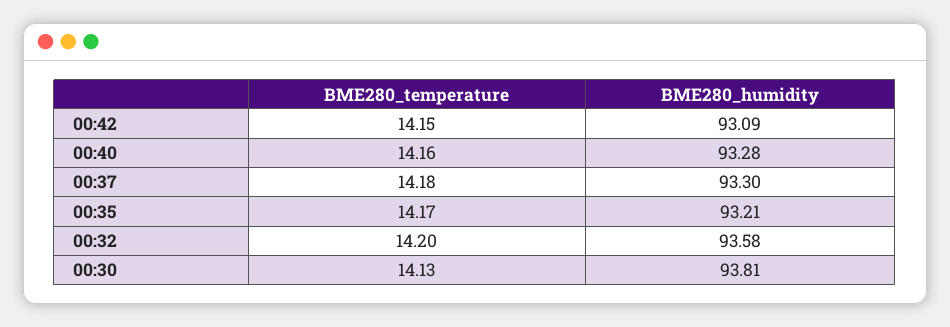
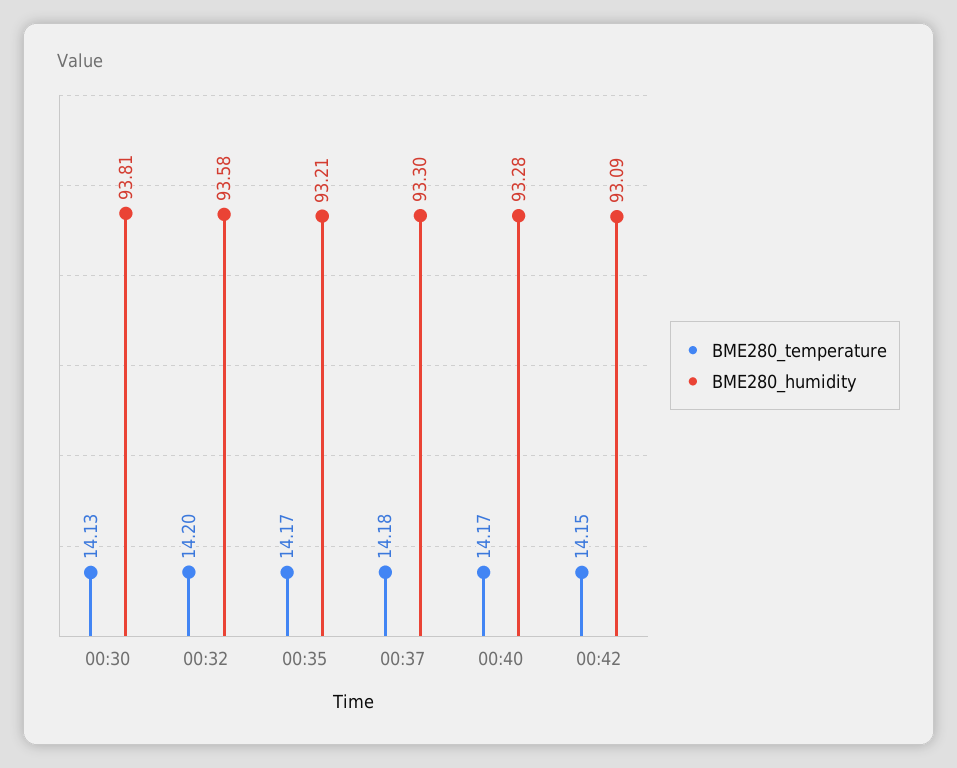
  {
    "BME280_temperature": {
      "00:42": 14.15,
-     "00:40": 14.16,
+     "00:40": 14.17,
      "00:37": 14.18,
      "00:35": 14.17,
      "00:32": 14.2,
      "00:30": 14.13
    },
    "BME280_humidity": {
      "00:42": 93.09,
      "00:40": 93.28,
      "00:37": 93.3,
      "00:35": 93.21,
      "00:32": 93.58,
      "00:30": 93.81
    }
  }

